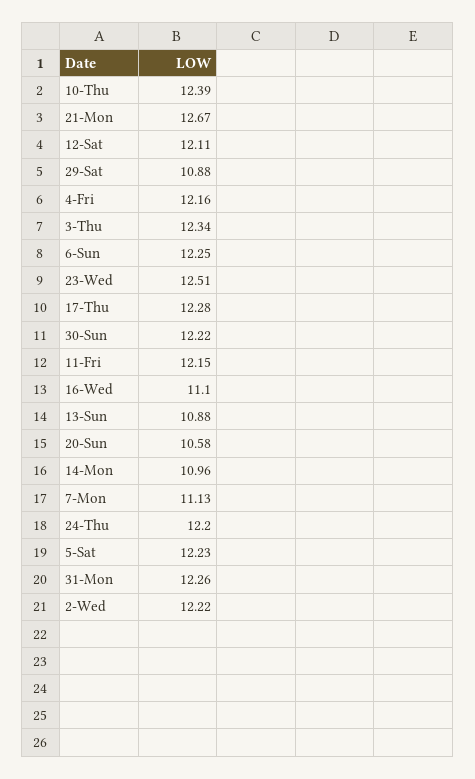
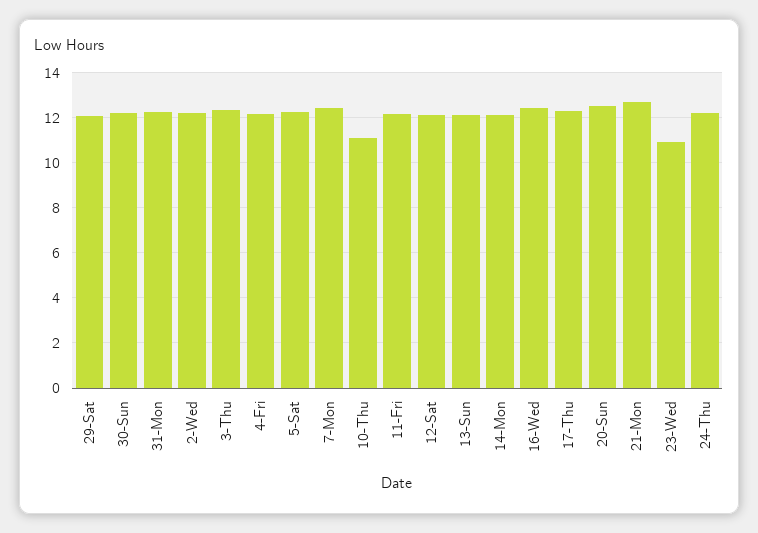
  {
-   "10-Thu": 12.39,
+   "10-Thu": 11,
    "21-Mon": 12.67,
    "12-Sat": 12.11,
-   "29-Sat": 10.88,
+   "29-Sat": 12,
    "4-Fri": 12.16,
    "3-Thu": 12.34,
-   "6-Sun": 12.25,
-   "23-Wed": 12.51,
+   "23-Wed": 11,
    "17-Thu": 12.28,
    "30-Sun": 12.22,
    "11-Fri": 12.15,
-   "16-Wed": 11.1,
+   "16-Wed": 12.5,
-   "13-Sun": 10.88,
+   "13-Sun": 12,
-   "20-Sun": 10.58,
+   "20-Sun": 12.5,
-   "14-Mon": 10.96,
+   "14-Mon": 12,
-   "7-Mon": 11.13,
+   "7-Mon": 12.5,
    "24-Thu": 12.2,
    "5-Sat": 12.23,
    "31-Mon": 12.26,
    "2-Wed": 12.22
  }

